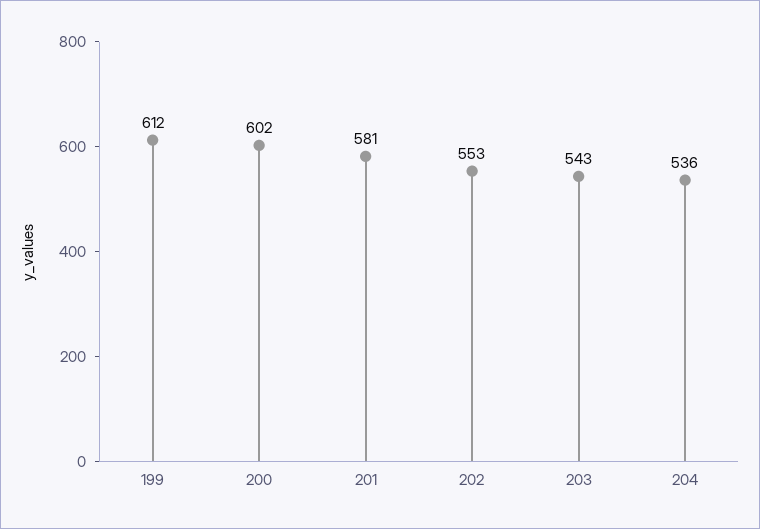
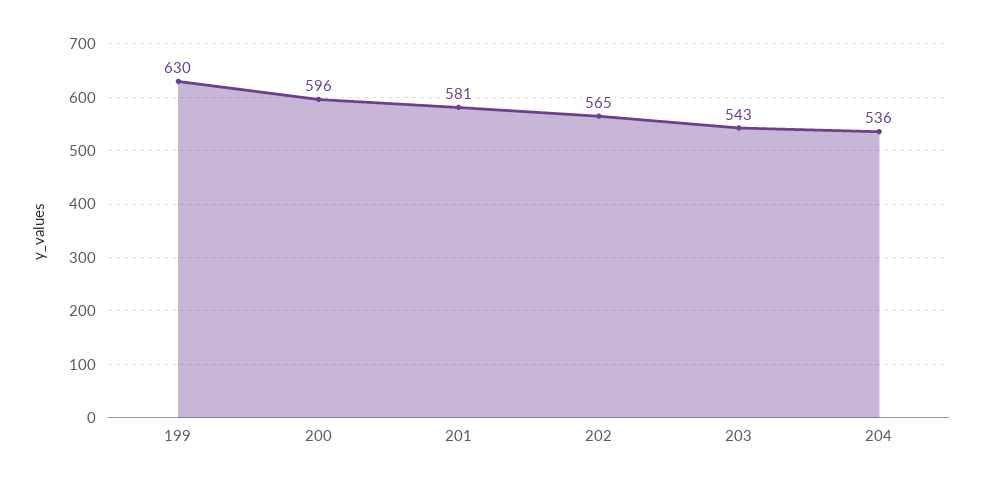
  {
-   "199": 612,
+   "199": 630,
-   "200": 602,
+   "200": 596,
    "201": 581,
-   "202": 553,
+   "202": 565,
    "203": 543,
    "204": 536
  }

